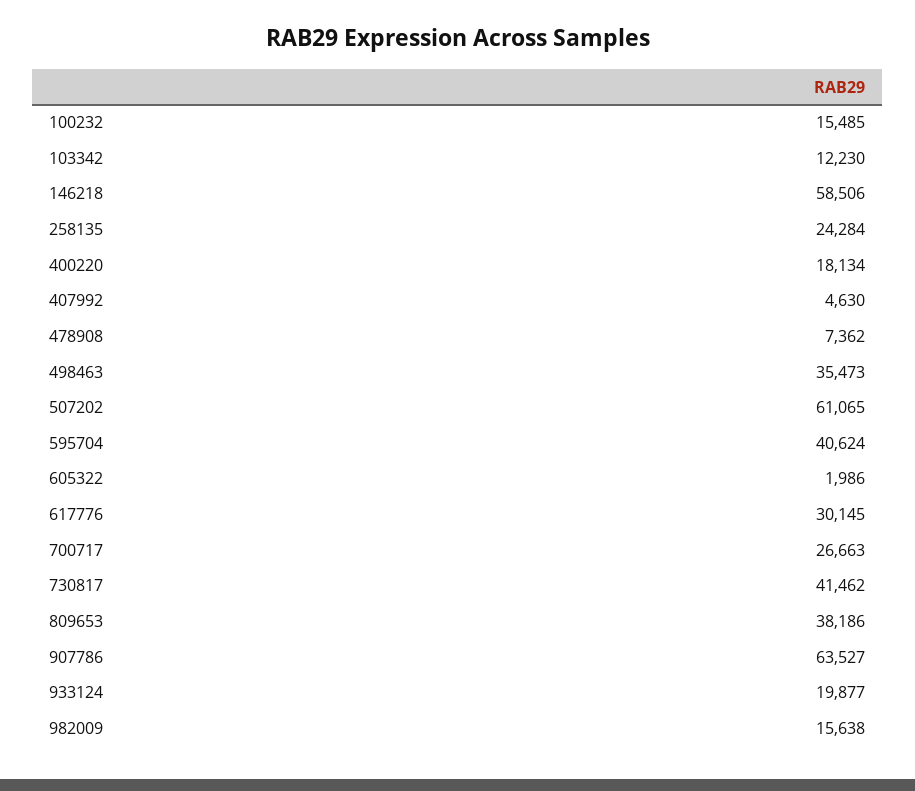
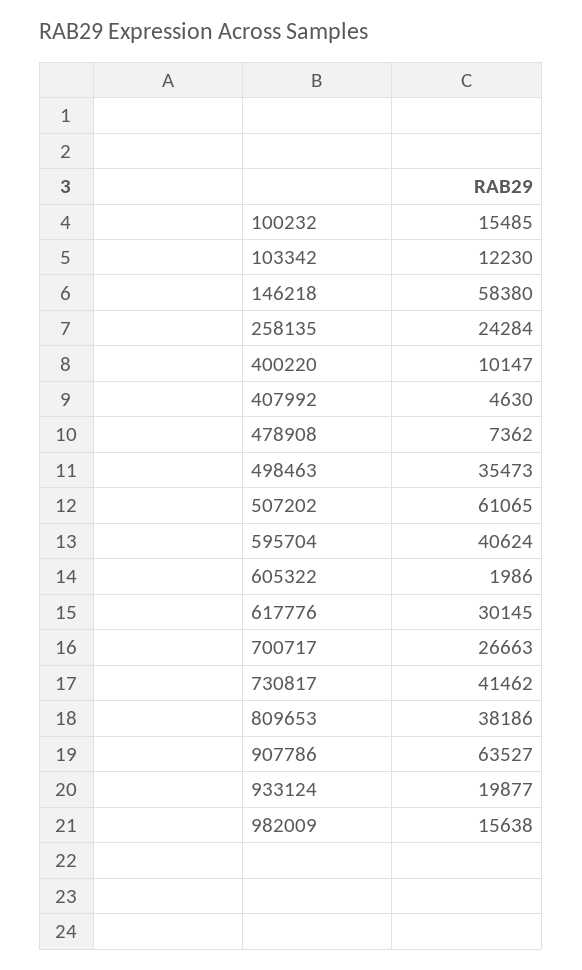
  {
    "100232": 15485,
    "103342": 12230,
-   "146218": 58506,
+   "146218": 58380,
    "258135": 24284,
-   "400220": 18134,
+   "400220": 10147,
    "407992": 4630,
    "478908": 7362,
    "498463": 35473,
    "507202": 61065,
    "595704": 40624,
    "605322": 1986,
    "617776": 30145,
    "700717": 26663,
    "730817": 41462,
    "809653": 38186,
    "907786": 63527,
    "933124": 19877,
    "982009": 15638
  }

